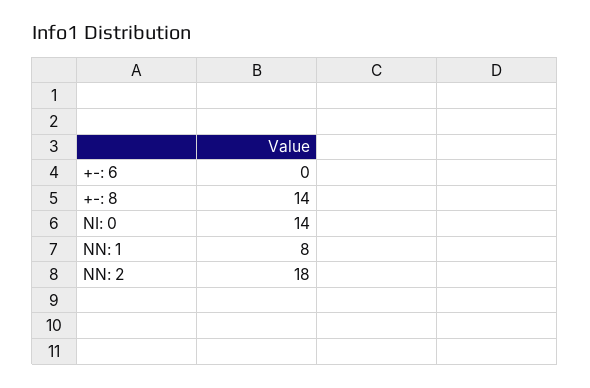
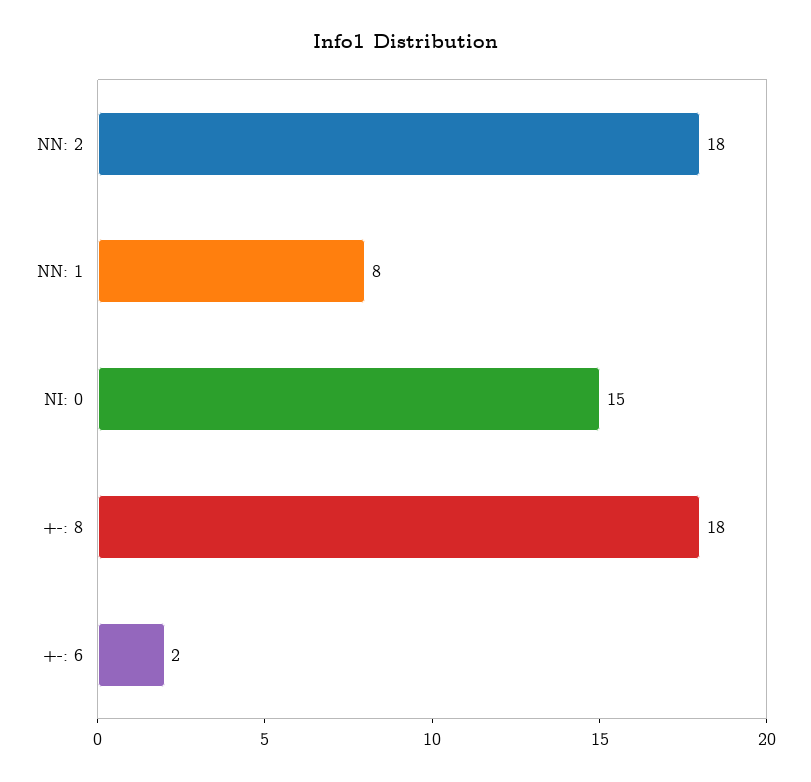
  {
-   "+-: 6": 0,
+   "+-: 6": 2,
-   "+-: 8": 14,
+   "+-: 8": 18,
-   "NI: 0": 14,
+   "NI: 0": 15,
    "NN: 1": 8,
    "NN: 2": 18
  }

